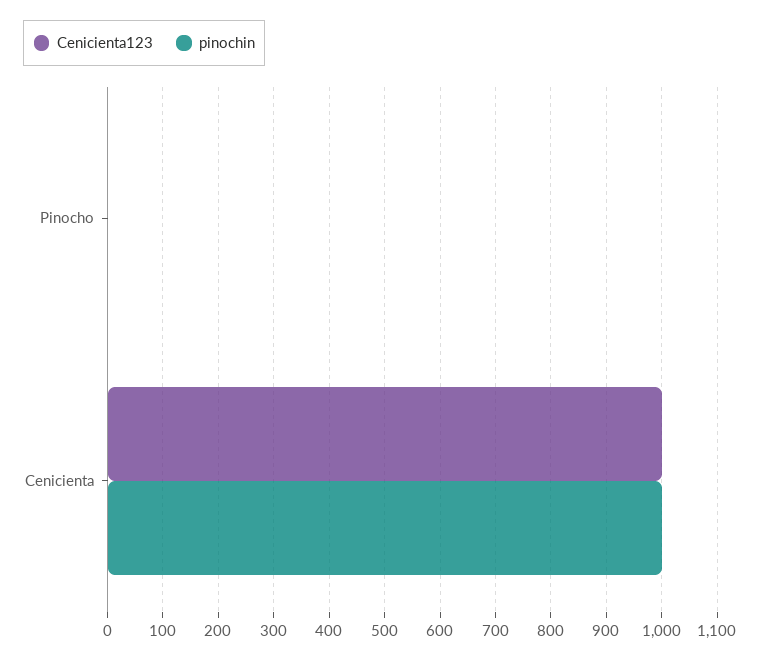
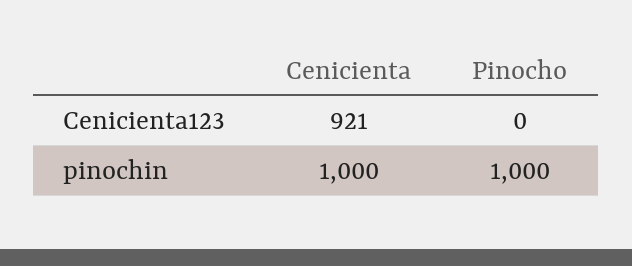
  {
    "Cenicienta123": {
      "Pinocho": 0,
-     "Cenicienta": 1000
+     "Cenicienta": 921
    },
    "pinochin": {
-     "Pinocho": 0,
+     "Pinocho": 1000,
      "Cenicienta": 1000
    }
  }

